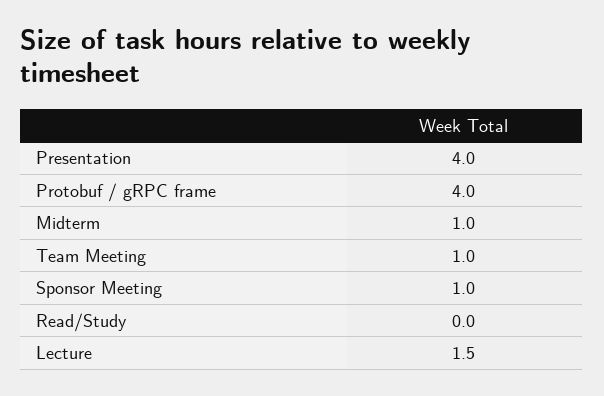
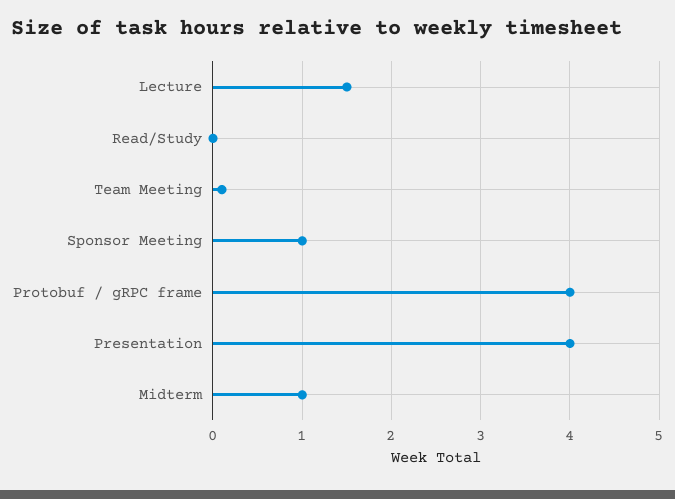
  {
    "Presentation": 4,
    "Protobuf / gRPC frame": 4,
    "Midterm": 1,
-   "Team Meeting": 1,
+   "Team Meeting": 0.1,
    "Sponsor Meeting": 1,
    "Read/Study": 0,
    "Lecture": 1.5
  }

